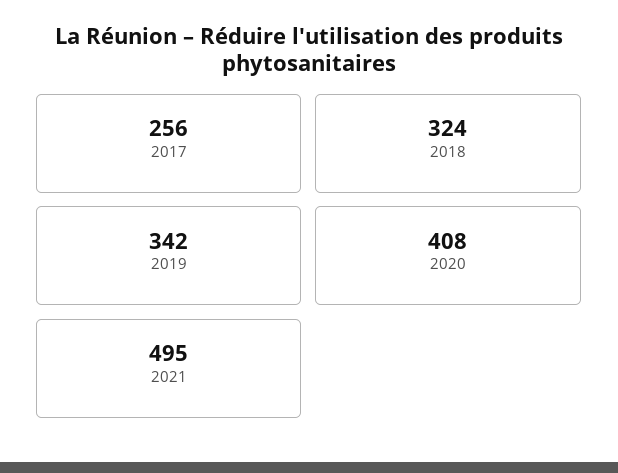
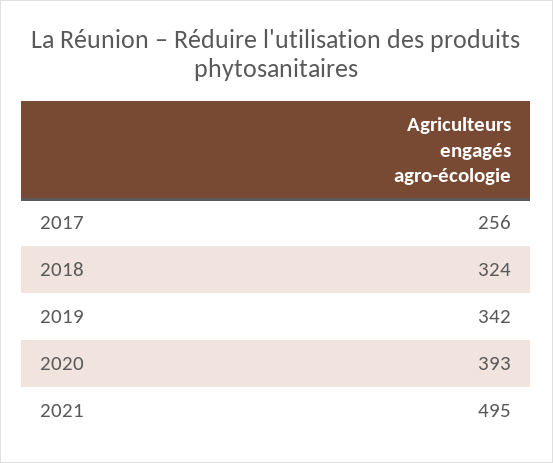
  {
    "2017": 256,
    "2018": 324,
    "2019": 342,
-   "2020": 408,
+   "2020": 393,
    "2021": 495
  }

